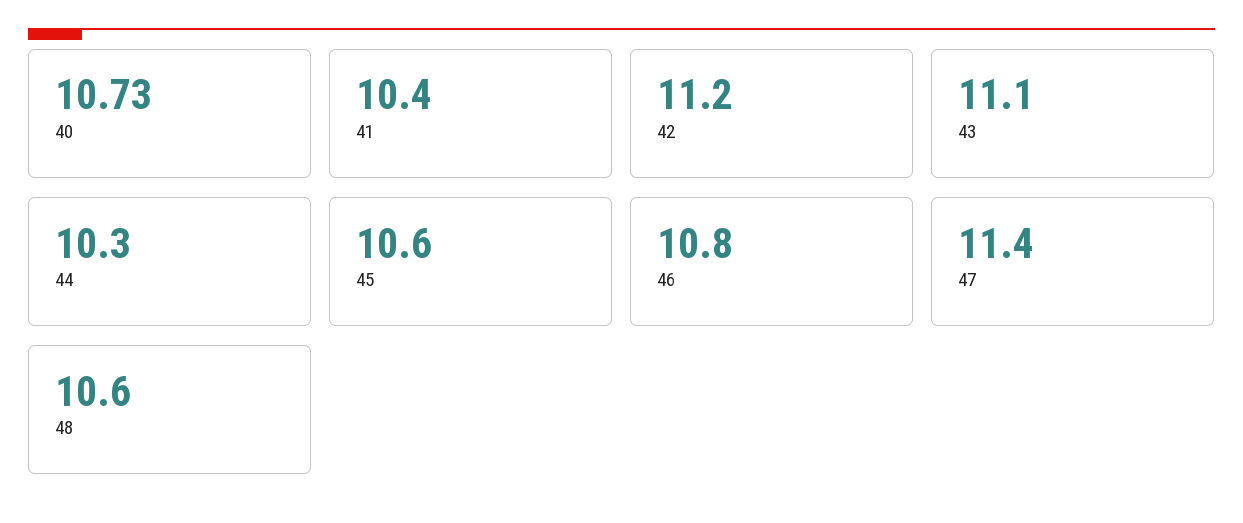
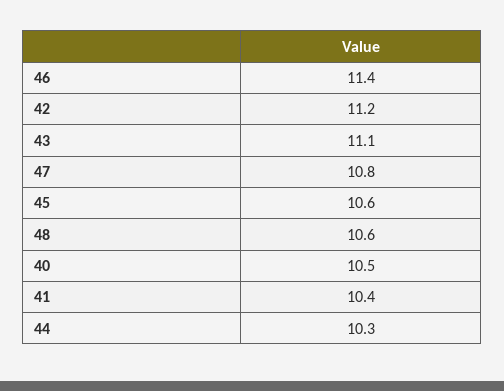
  {
-   "40": 10.73,
+   "40": 10.5,
    "41": 10.4,
    "42": 11.2,
    "43": 11.1,
    "44": 10.3,
    "45": 10.6,
-   "46": 10.8,
+   "46": 11.4,
-   "47": 11.4,
+   "47": 10.8,
    "48": 10.6
  }

